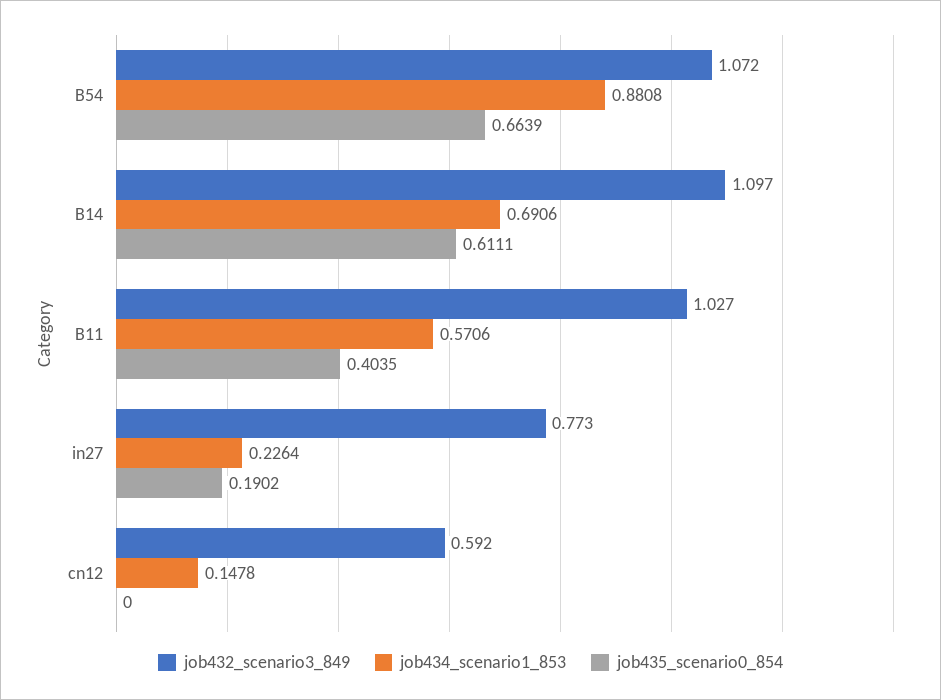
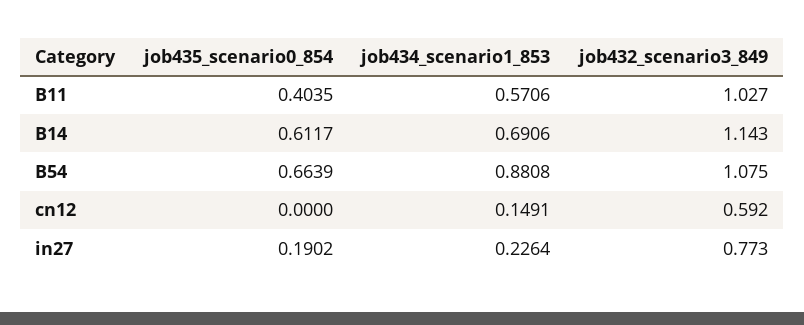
  {
    "job432_scenario3_849": {
-     "B54": 1.072,
+     "B54": 1.075,
-     "B14": 1.097,
+     "B14": 1.143,
      "B11": 1.027,
      "in27": 0.773,
      "cn12": 0.592
    },
    "job434_scenario1_853": {
      "B54": 0.8808,
      "B14": 0.6906,
      "B11": 0.5706,
      "in27": 0.2264,
-     "cn12": 0.1478
+     "cn12": 0.1491
    },
    "job435_scenario0_854": {
      "B54": 0.6639,
-     "B14": 0.6111,
+     "B14": 0.6117,
      "B11": 0.4035,
      "in27": 0.1902,
      "cn12": 0
    }
  }

